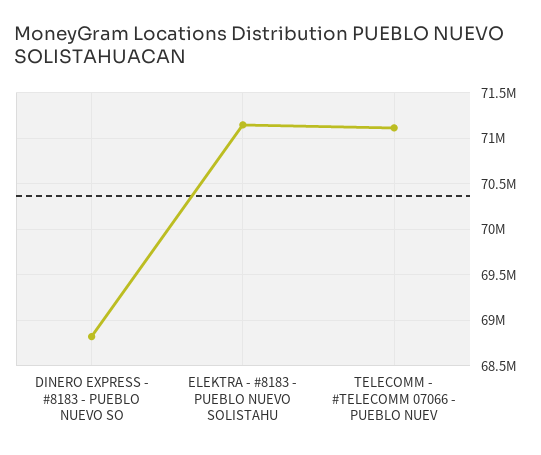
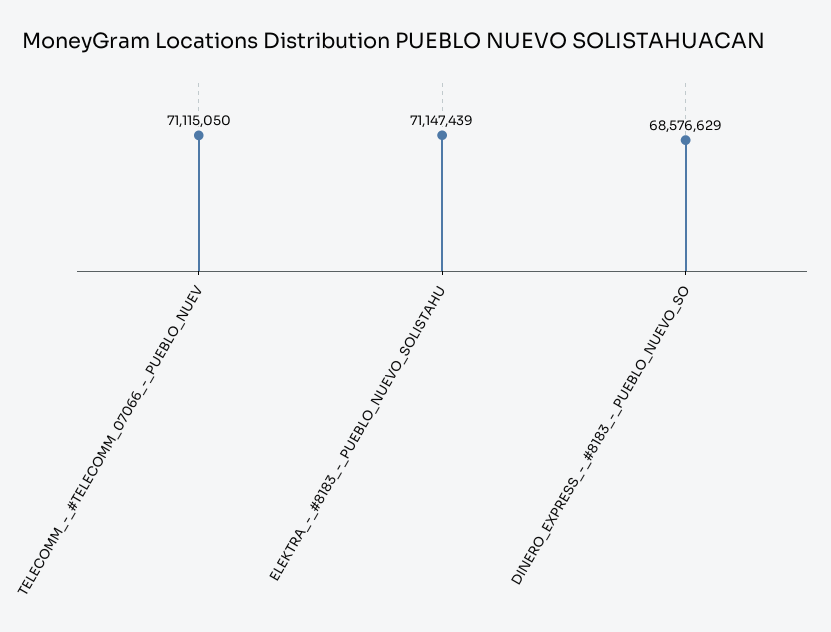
  {
-   "DINERO EXPRESS - #8183 - PUEBLO NUEVO SO": 68800000,
+   "DINERO EXPRESS - #8183 - PUEBLO NUEVO SO": 68576629,
    "ELEKTRA - #8183 - PUEBLO NUEVO SOLISTAHU": 71147439,
    "TELECOMM - #TELECOMM 07066 - PUEBLO NUEV": 71115050
  }

